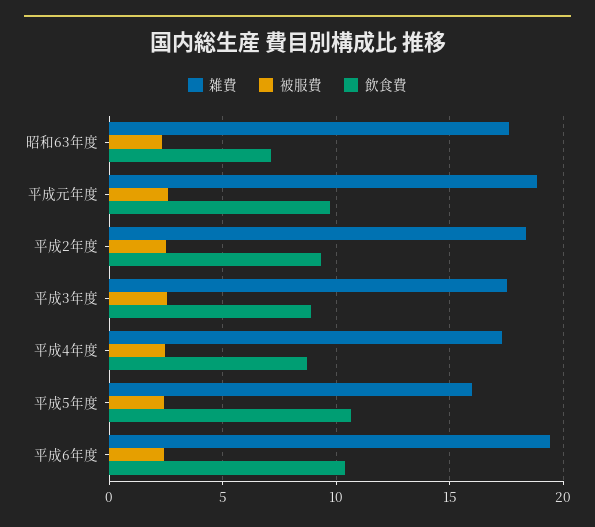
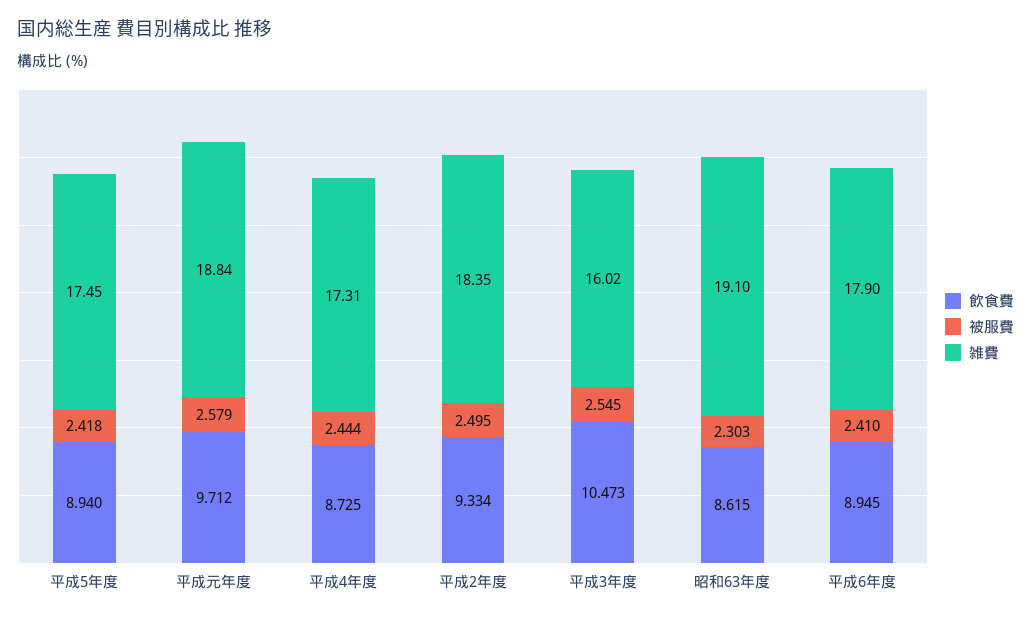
  {
    "雑費": {
-     "昭和63年度": 17.5,
+     "昭和63年度": 19.1,
      "平成元年度": 18.84,
      "平成2年度": 18.35,
-     "平成3年度": 17.5,
+     "平成3年度": 16.02,
      "平成4年度": 17.31,
-     "平成5年度": 16,
+     "平成5年度": 17.45,
-     "平成6年度": 19.5
+     "平成6年度": 17.9
    },
    "被服費": {
      "昭和63年度": 2.303,
      "平成元年度": 2.579,
      "平成2年度": 2.495,
      "平成3年度": 2.545,
      "平成4年度": 2.444,
      "平成5年度": 2.418,
      "平成6年度": 2.41
    },
    "飲食費": {
-     "昭和63年度": 7,
+     "昭和63年度": 8.615,
      "平成元年度": 9.712,
      "平成2年度": 9.334,
-     "平成3年度": 9,
+     "平成3年度": 10.473,
      "平成4年度": 8.725,
-     "平成5年度": 10.5,
+     "平成5年度": 8.94,
-     "平成6年度": 10.5
+     "平成6年度": 8.945
    }
  }

